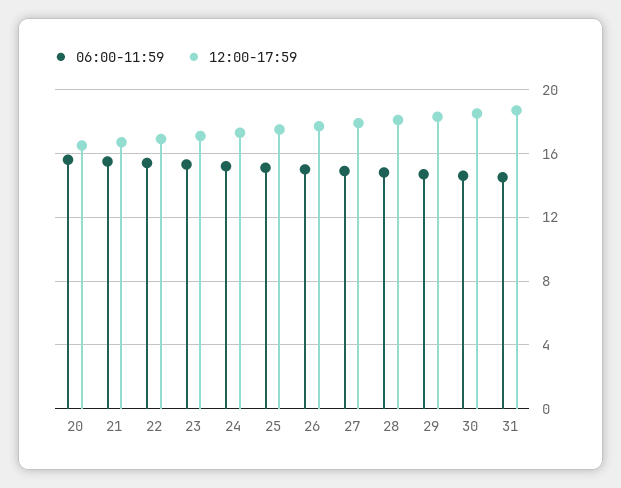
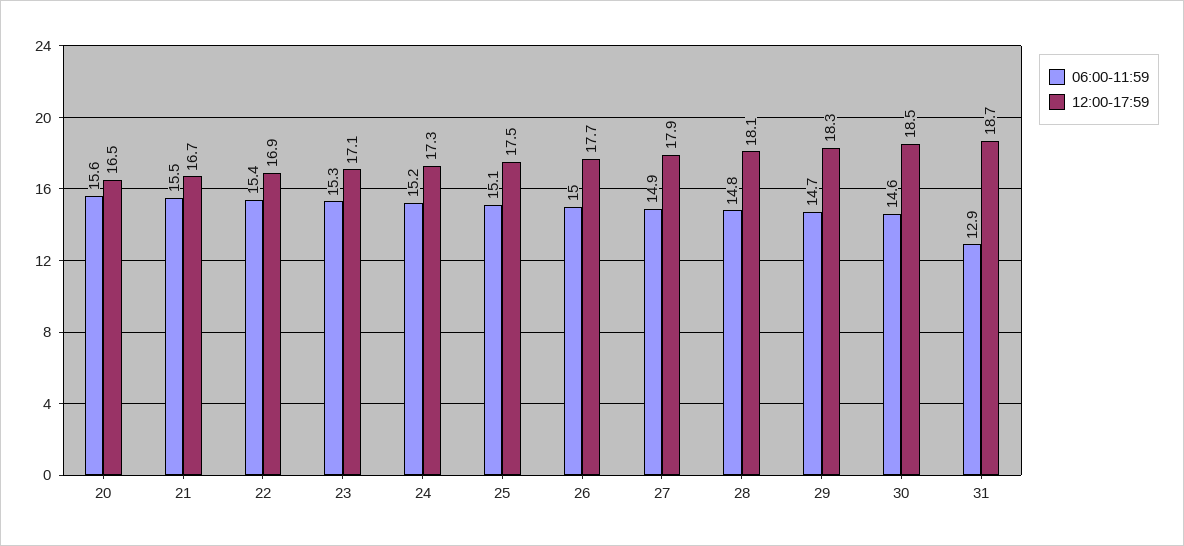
  {
    "06:00-11:59": {
      "20": 15.6,
      "21": 15.5,
      "22": 15.4,
      "23": 15.3,
      "24": 15.2,
      "25": 15.1,
      "26": 15,
      "27": 14.9,
      "28": 14.8,
      "29": 14.7,
      "30": 14.6,
-     "31": 14.5
+     "31": 12.9
    },
    "12:00-17:59": {
      "20": 16.5,
      "21": 16.7,
      "22": 16.9,
      "23": 17.1,
      "24": 17.3,
      "25": 17.5,
      "26": 17.7,
      "27": 17.9,
      "28": 18.1,
      "29": 18.3,
      "30": 18.5,
      "31": 18.7
    }
  }

